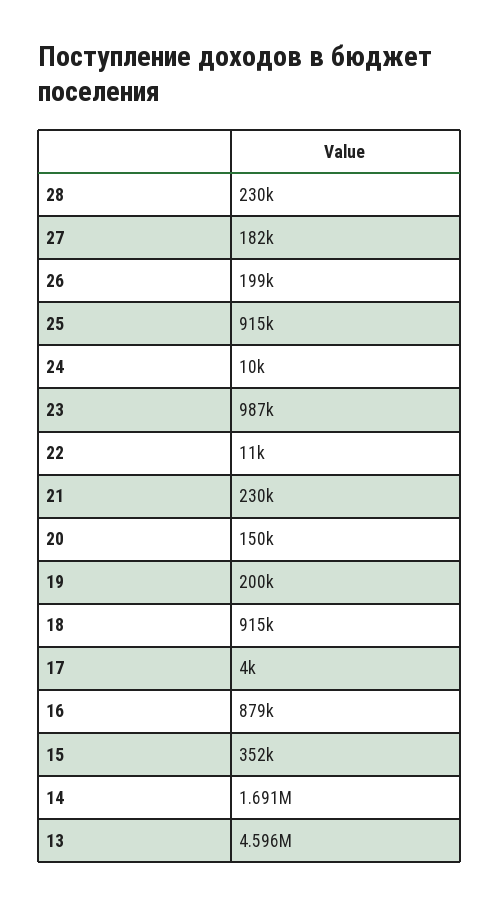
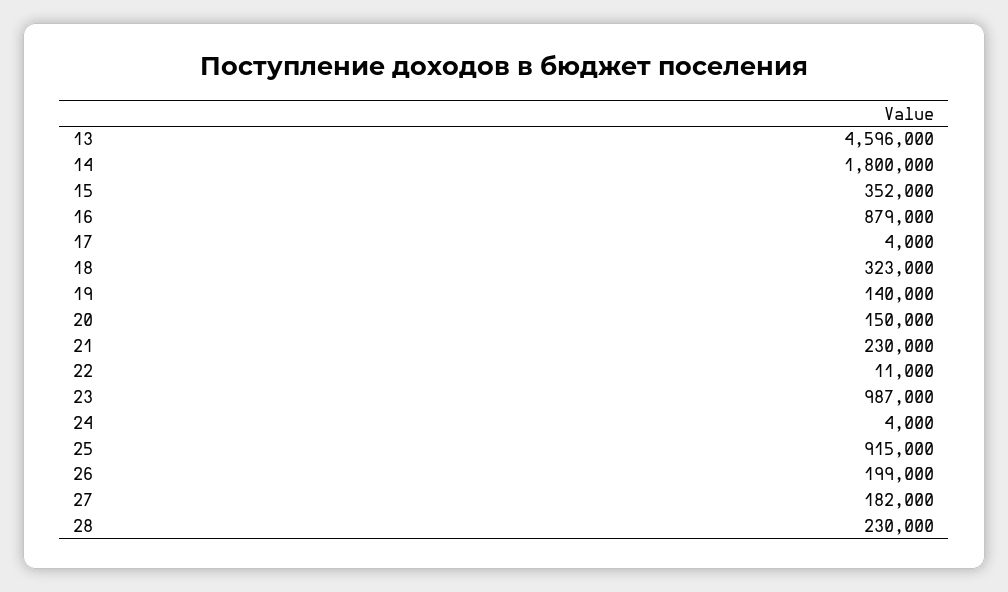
  {
    "28": 230000,
    "27": 182000,
    "26": 199000,
    "25": 915000,
-   "24": 10000,
+   "24": 4000,
    "23": 987000,
    "22": 11000,
    "21": 230000,
    "20": 150000,
-   "19": 200000,
+   "19": 140000,
-   "18": 915000,
+   "18": 323000,
    "17": 4000,
    "16": 879000,
    "15": 352000,
-   "14": 1691000,
+   "14": 1800000,
    "13": 4596000
  }

